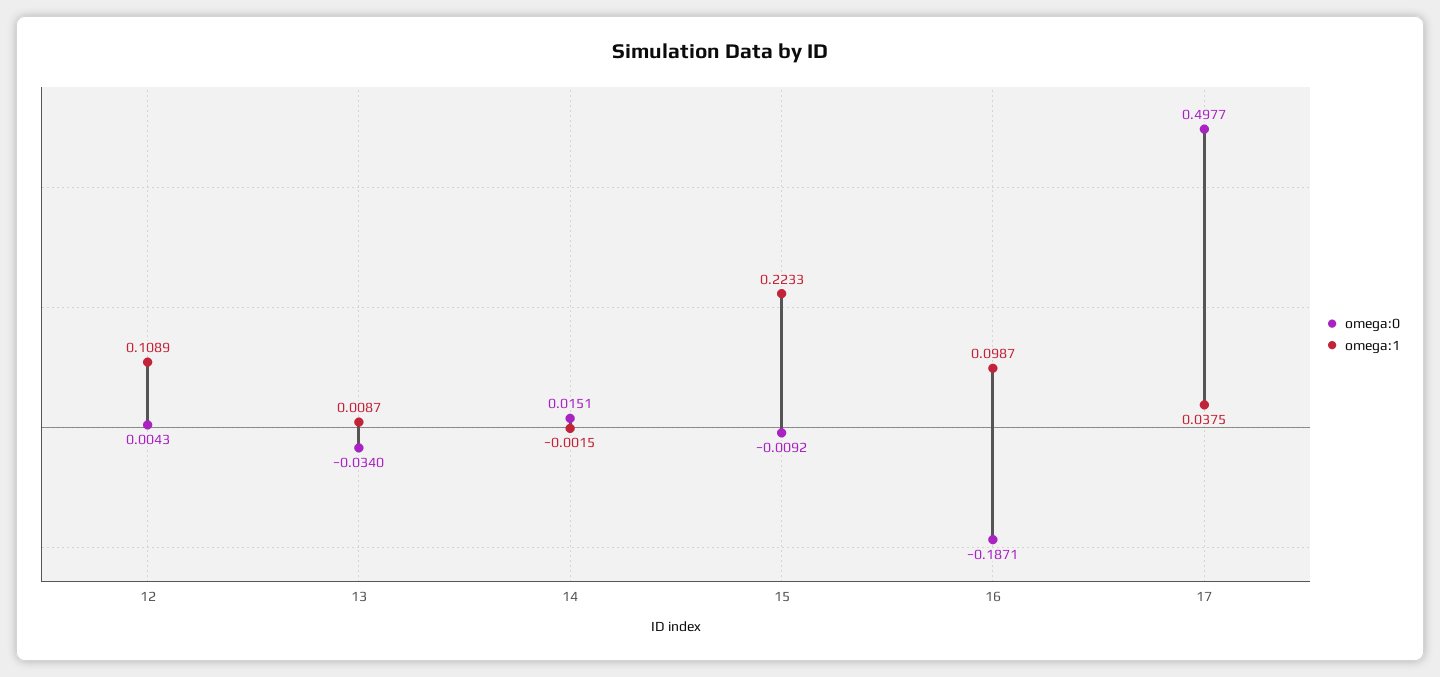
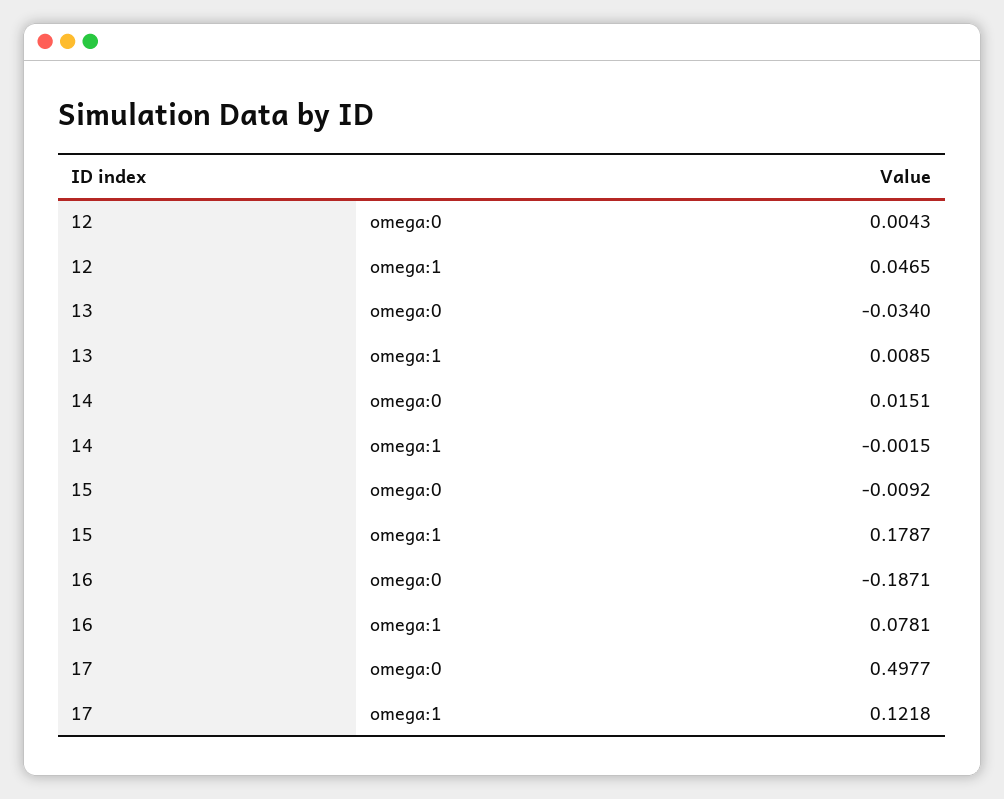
  {
    "omega:0": {
      "12": 0.0043,
      "13": -0.034,
      "14": 0.0151,
      "15": -0.0092,
      "16": -0.1871,
      "17": 0.4977
    },
    "omega:1": {
-     "12": 0.1089,
+     "12": 0.0465,
-     "13": 0.0087,
+     "13": 0.0085,
      "14": -0.0015,
-     "15": 0.2233,
+     "15": 0.1787,
-     "16": 0.0987,
+     "16": 0.0781,
-     "17": 0.0375
+     "17": 0.1218
    }
  }

